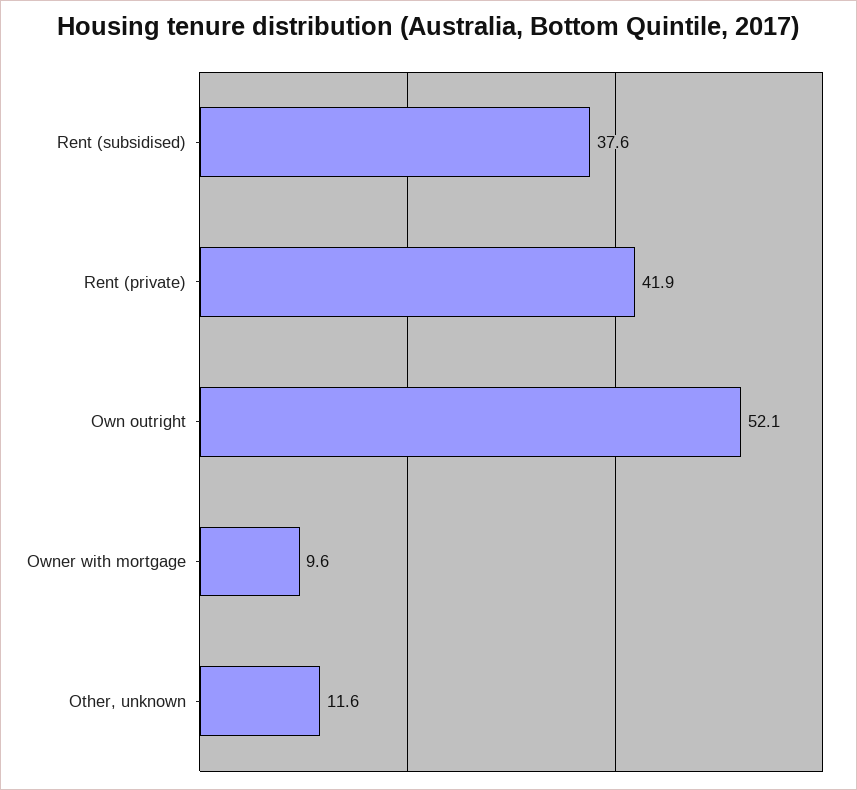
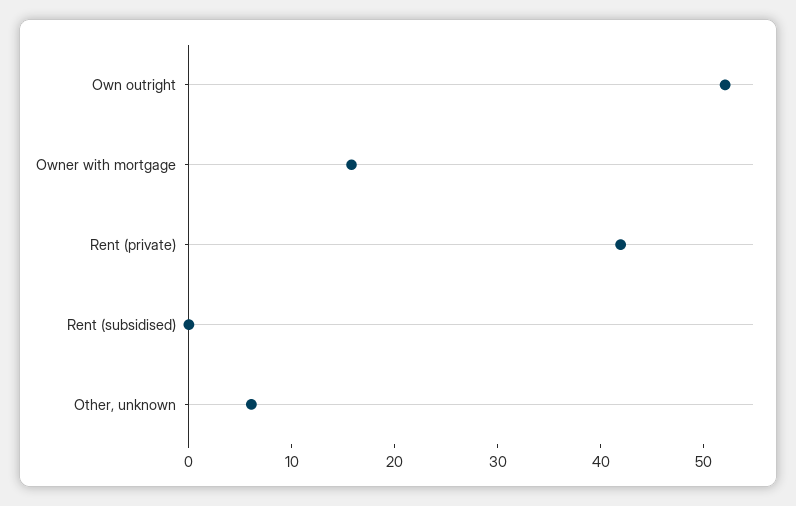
  {
-   "Rent (subsidised)": 37.6,
+   "Rent (subsidised)": 0,
    "Rent (private)": 41.9,
    "Own outright": 52.1,
-   "Owner with mortgage": 9.6,
+   "Owner with mortgage": 16,
-   "Other, unknown": 11.6
+   "Other, unknown": 6
  }

